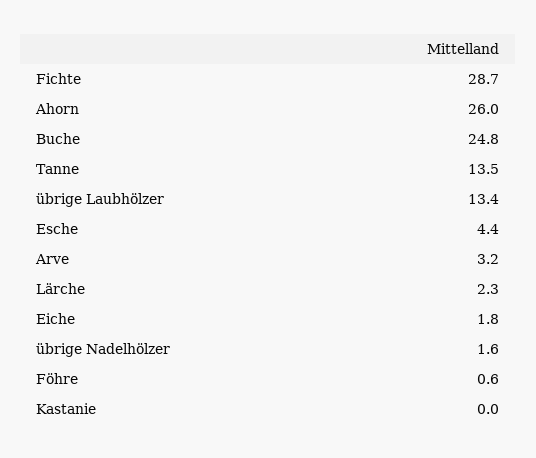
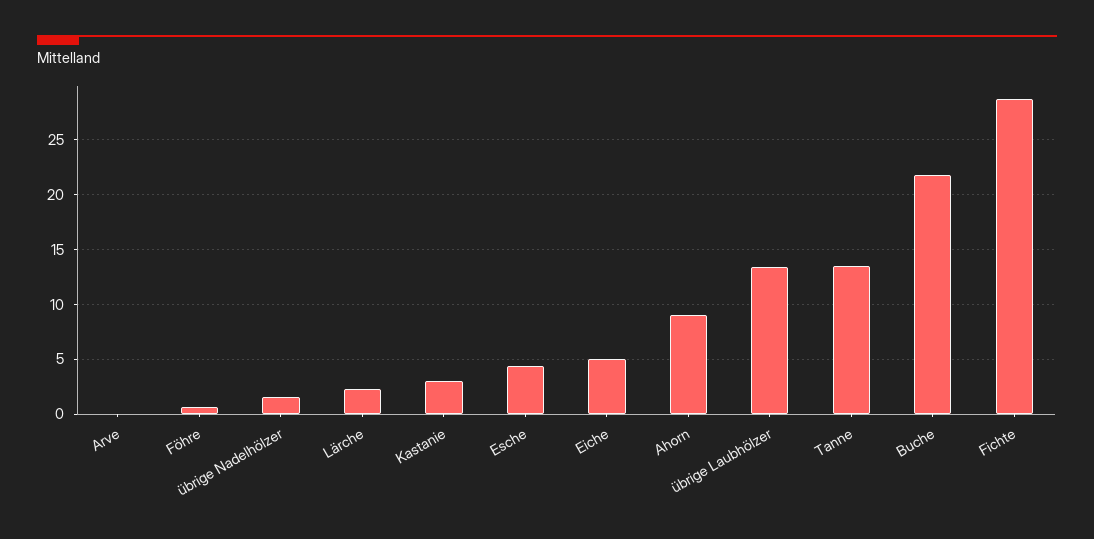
  {
    "Fichte": 28.7,
-   "Ahorn": 26,
+   "Ahorn": 9,
-   "Buche": 24.8,
+   "Buche": 22,
    "Tanne": 13.5,
    "übrige Laubhölzer": 13.4,
    "Esche": 4.4,
-   "Arve": 3.2,
+   "Arve": 0,
    "Lärche": 2.3,
-   "Eiche": 1.8,
+   "Eiche": 5,
    "übrige Nadelhölzer": 1.6,
    "Föhre": 0.6,
-   "Kastanie": 0
+   "Kastanie": 3
  }

